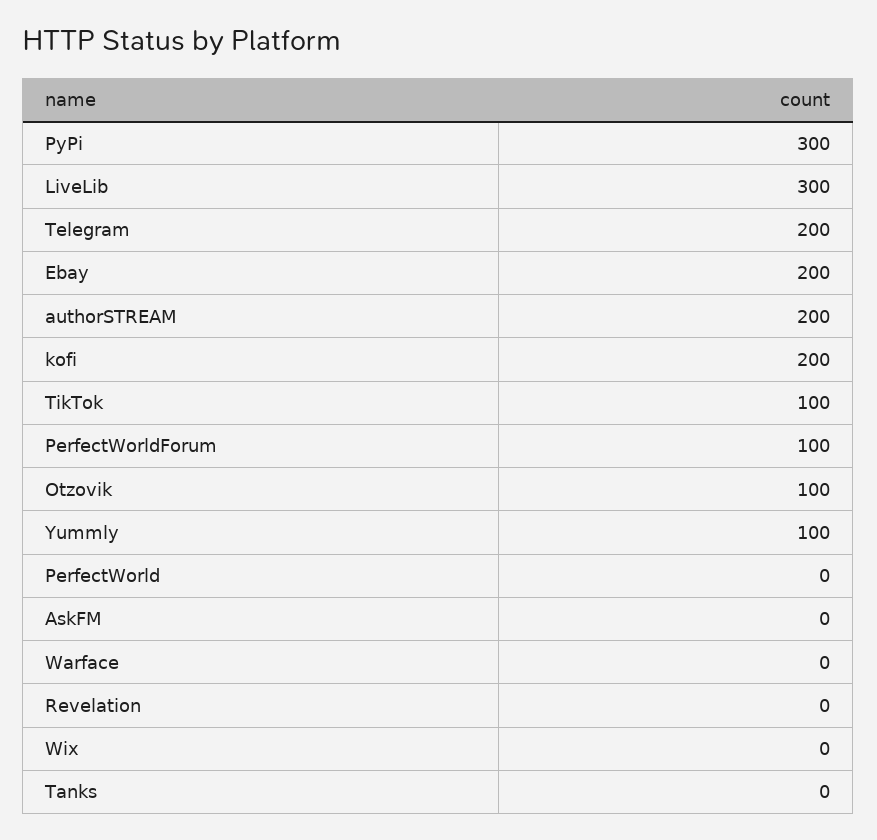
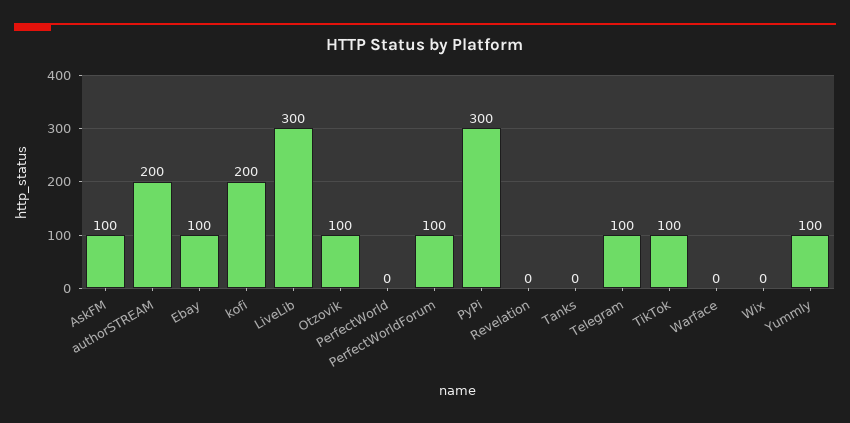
  {
    "PyPi": 300,
    "LiveLib": 300,
-   "Telegram": 200,
+   "Telegram": 100,
-   "Ebay": 200,
+   "Ebay": 100,
    "authorSTREAM": 200,
    "kofi": 200,
    "TikTok": 100,
    "PerfectWorldForum": 100,
    "Otzovik": 100,
    "Yummly": 100,
    "PerfectWorld": 0,
-   "AskFM": 0,
+   "AskFM": 100,
    "Warface": 0,
    "Revelation": 0,
    "Wix": 0,
    "Tanks": 0
  }

